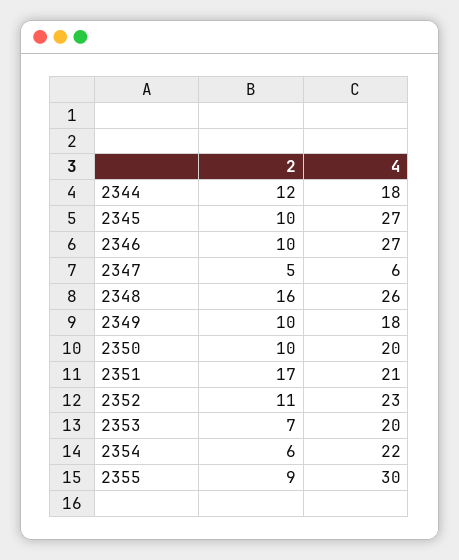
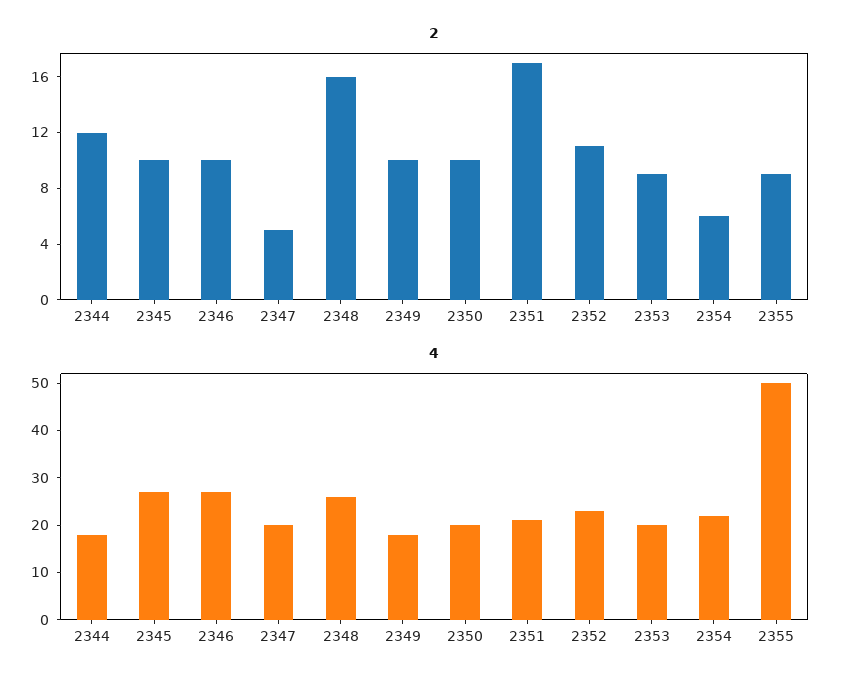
  {
    "2": {
      "2344": 12,
      "2345": 10,
      "2346": 10,
      "2347": 5,
      "2348": 16,
      "2349": 10,
      "2350": 10,
      "2351": 17,
      "2352": 11,
-     "2353": 7,
+     "2353": 9,
      "2354": 6,
      "2355": 9
    },
    "4": {
      "2344": 18,
      "2345": 27,
      "2346": 27,
-     "2347": 6,
+     "2347": 20,
      "2348": 26,
      "2349": 18,
      "2350": 20,
      "2351": 21,
      "2352": 23,
      "2353": 20,
      "2354": 22,
-     "2355": 30
+     "2355": 50
    }
  }

